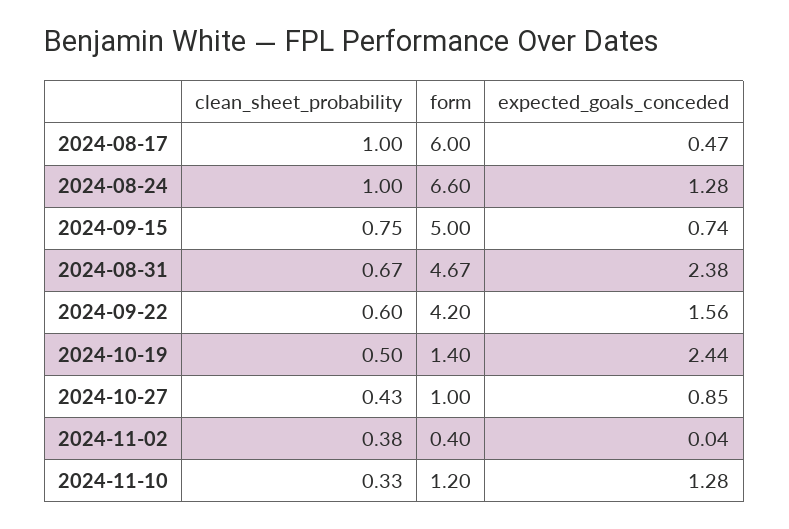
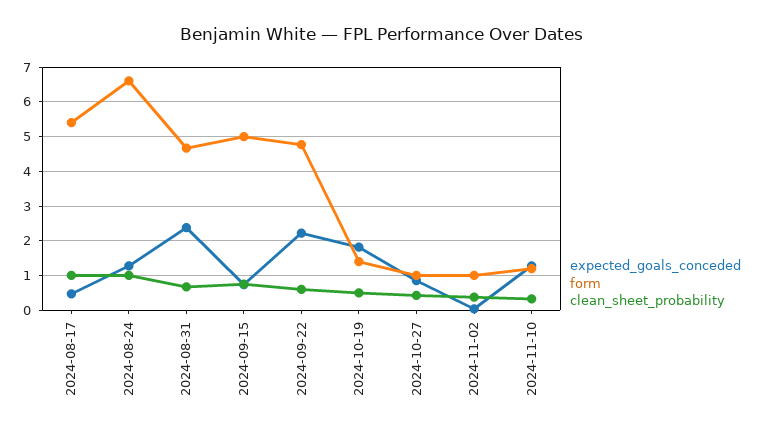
  {
    "clean_sheet_probability": {
      "2024-08-17": 1,
      "2024-08-24": 1,
      "2024-09-15": 0.75,
      "2024-08-31": 0.67,
      "2024-09-22": 0.6,
      "2024-10-19": 0.5,
      "2024-10-27": 0.43,
      "2024-11-02": 0.38,
      "2024-11-10": 0.33
    },
    "form": {
-     "2024-08-17": 6,
+     "2024-08-17": 5.4,
      "2024-08-24": 6.6,
      "2024-09-15": 5,
      "2024-08-31": 4.67,
-     "2024-09-22": 4.2,
+     "2024-09-22": 4.8,
      "2024-10-19": 1.4,
      "2024-10-27": 1,
-     "2024-11-02": 0.4,
+     "2024-11-02": 1,
      "2024-11-10": 1.2
    },
    "expected_goals_conceded": {
      "2024-08-17": 0.47,
      "2024-08-24": 1.28,
      "2024-09-15": 0.74,
      "2024-08-31": 2.38,
-     "2024-09-22": 1.56,
+     "2024-09-22": 2.2,
-     "2024-10-19": 2.44,
+     "2024-10-19": 1.8,
      "2024-10-27": 0.85,
      "2024-11-02": 0.04,
      "2024-11-10": 1.28
    }
  }

